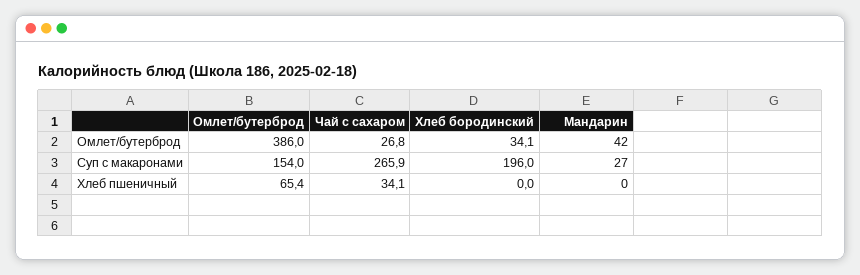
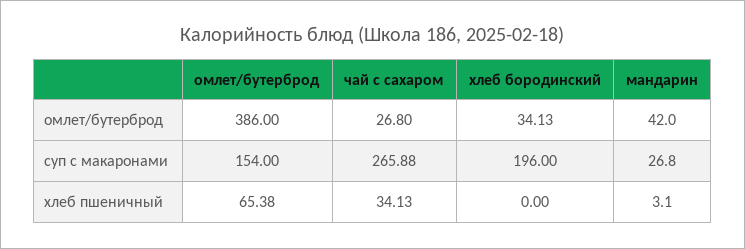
  {
    "Омлет/бутерброд": {
      "Омлет/бутерброд": 386,
      "Суп с макаронами": 154,
      "Хлеб пшеничный": 65.38
    },
    "Чай с сахаром": {
      "Омлет/бутерброд": 26.8,
      "Суп с макаронами": 265.88,
      "Хлеб пшеничный": 34.13
    },
    "Хлеб бородинский": {
      "Омлет/бутерброд": 34.13,
      "Суп с макаронами": 196,
      "Хлеб пшеничный": 0
    },
    "Мандарин": {
      "Омлет/бутерброд": 42,
      "Суп с макаронами": 26.8,
-     "Хлеб пшеничный": 0
+     "Хлеб пшеничный": 3.1
    }
  }

